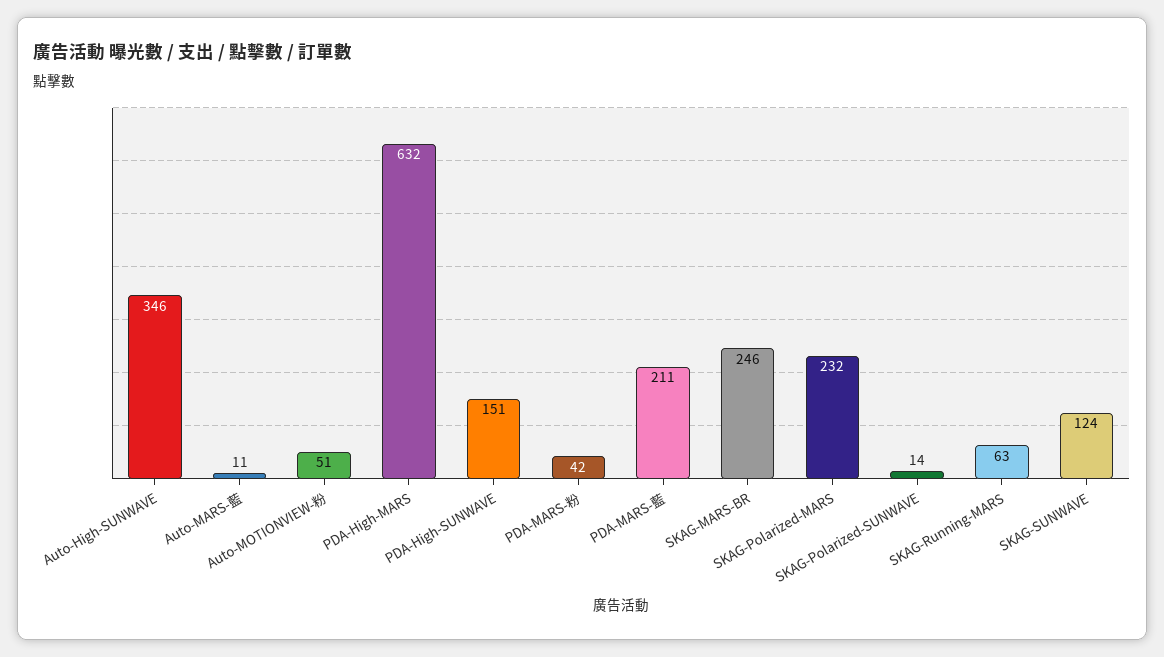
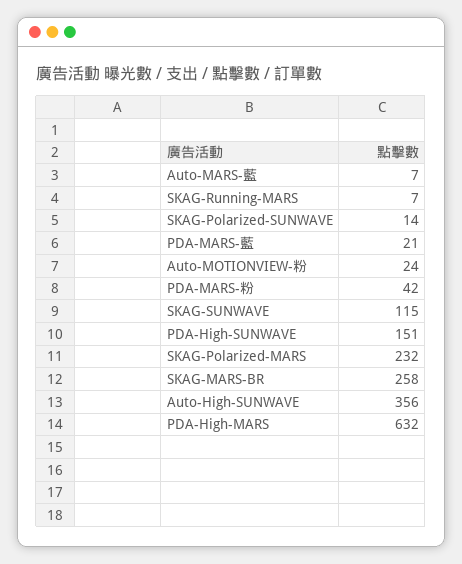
  {
-   "Auto-High-SUNWAVE": 346,
+   "Auto-High-SUNWAVE": 356,
-   "Auto-MARS-藍": 11,
+   "Auto-MARS-藍": 7,
-   "Auto-MOTIONVIEW-粉": 51,
+   "Auto-MOTIONVIEW-粉": 24,
    "PDA-High-MARS": 632,
    "PDA-High-SUNWAVE": 151,
    "PDA-MARS-粉": 42,
-   "PDA-MARS-藍": 211,
+   "PDA-MARS-藍": 21,
-   "SKAG-MARS-BR": 246,
+   "SKAG-MARS-BR": 258,
    "SKAG-Polarized-MARS": 232,
    "SKAG-Polarized-SUNWAVE": 14,
-   "SKAG-Running-MARS": 63,
+   "SKAG-Running-MARS": 7,
-   "SKAG-SUNWAVE": 124
+   "SKAG-SUNWAVE": 115
  }

